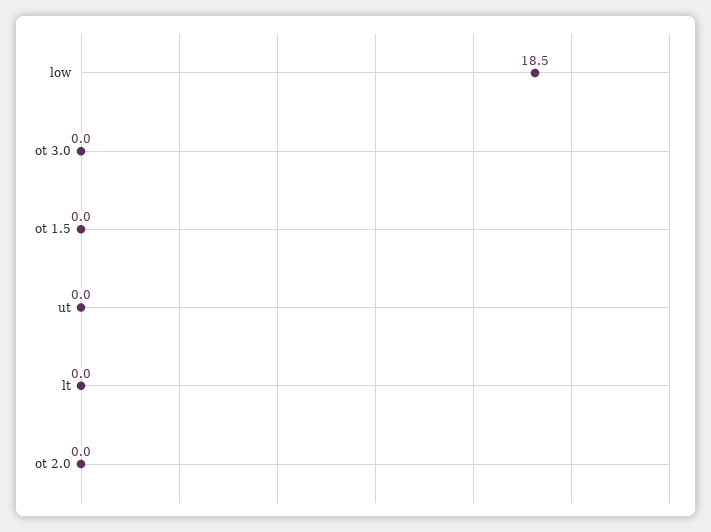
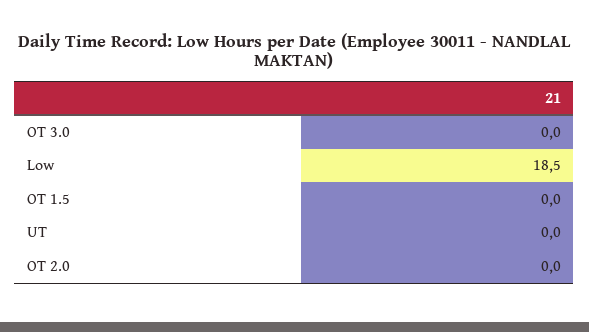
  {
    "low": 18.5,
    "ot 3.0": 0,
    "ot 1.5": 0,
    "ut": 0,
-   "lt": 0,
    "ot 2.0": 0
  }

